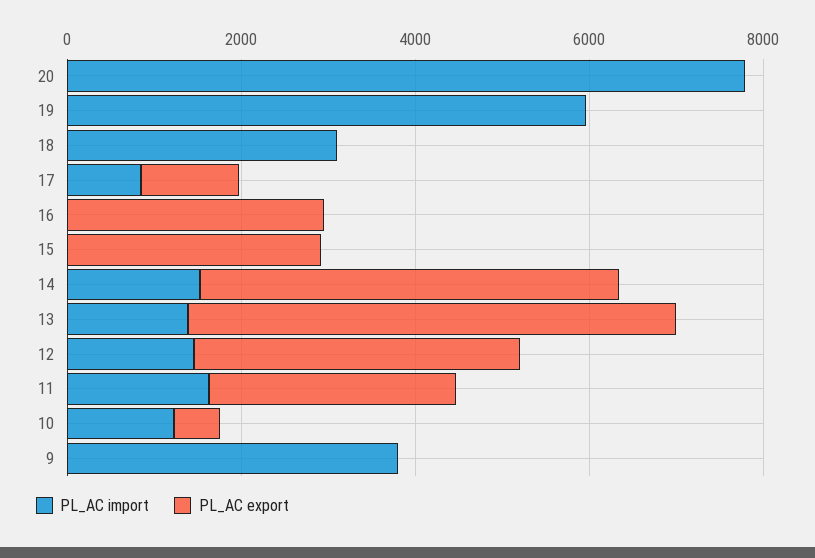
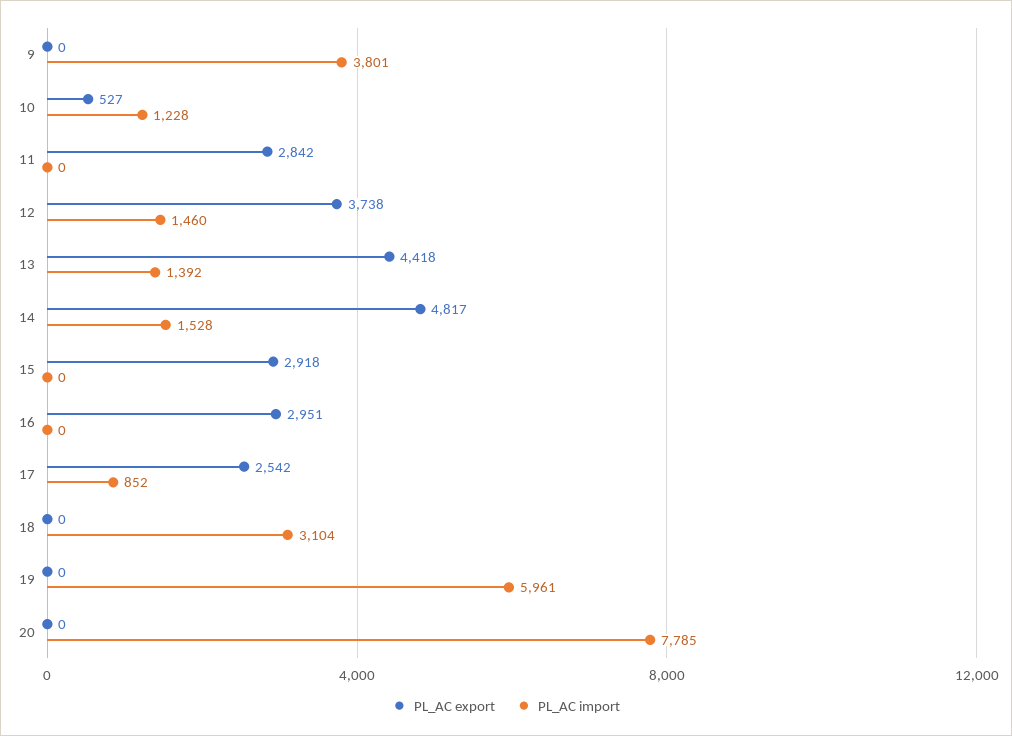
  {
    "PL_AC import": {
      "20": 7785,
      "19": 5961,
      "18": 3104,
      "17": 852,
      "16": 0,
      "15": 0,
      "14": 1528,
      "13": 1392,
      "12": 1460,
-     "11": 1500,
+     "11": 0,
      "10": 1228,
      "9": 3801
    },
    "PL_AC export": {
      "20": 0,
      "19": 0,
      "18": 0,
-     "17": 1000,
+     "17": 2542,
      "16": 2951,
      "15": 2918,
      "14": 4817,
-     "13": 5500,
+     "13": 4418,
      "12": 3738,
      "11": 2842,
      "10": 527,
      "9": 0
    }
  }

